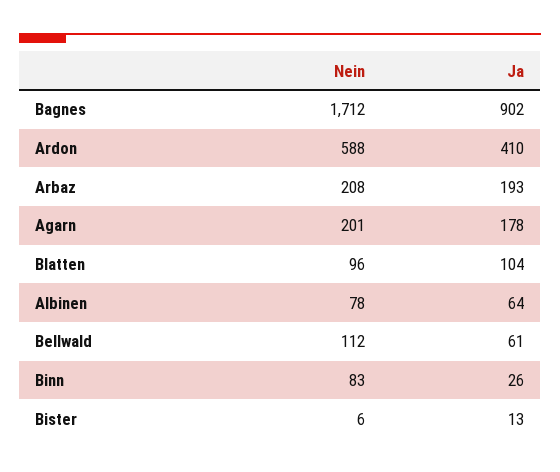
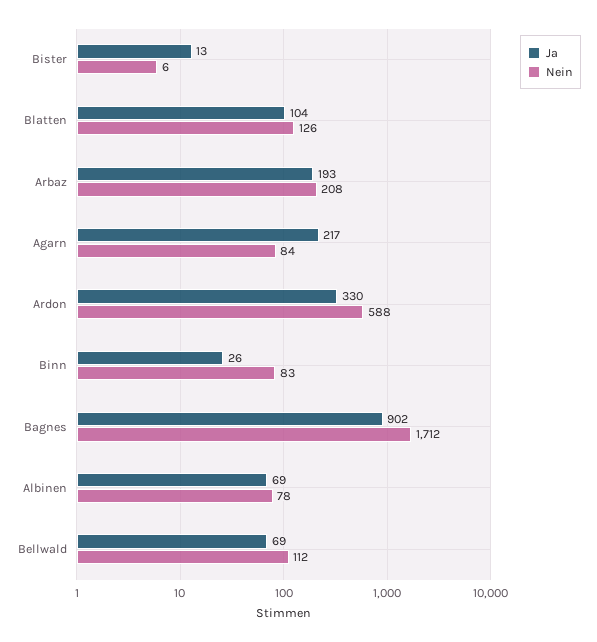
  {
    "Nein": {
      "Bagnes": 1712,
      "Ardon": 588,
      "Arbaz": 208,
-     "Agarn": 201,
+     "Agarn": 84,
-     "Blatten": 96,
+     "Blatten": 126,
      "Albinen": 78,
      "Bellwald": 112,
      "Binn": 83,
      "Bister": 6
    },
    "Ja": {
      "Bagnes": 902,
-     "Ardon": 410,
+     "Ardon": 330,
      "Arbaz": 193,
-     "Agarn": 178,
+     "Agarn": 217,
      "Blatten": 104,
-     "Albinen": 64,
+     "Albinen": 69,
-     "Bellwald": 61,
+     "Bellwald": 69,
      "Binn": 26,
      "Bister": 13
    }
  }

